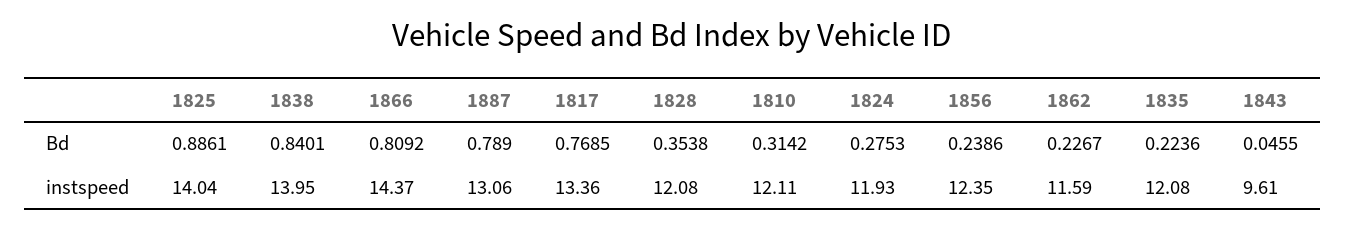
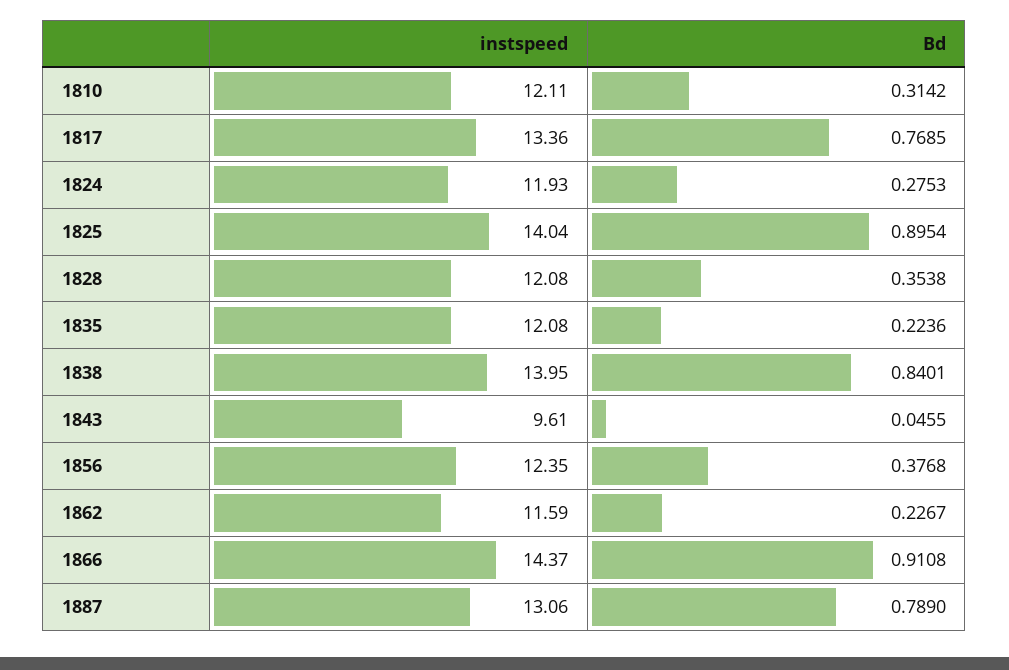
  {
    "1825": {
-     "Bd": 0.8861,
+     "Bd": 0.8954,
      "instspeed": 14.04
    },
    "1838": {
      "Bd": 0.8401,
      "instspeed": 13.95
    },
    "1866": {
-     "Bd": 0.8092,
+     "Bd": 0.9108,
      "instspeed": 14.37
    },
    "1887": {
      "Bd": 0.789,
      "instspeed": 13.06
    },
    "1817": {
      "Bd": 0.7685,
      "instspeed": 13.36
    },
    "1828": {
      "Bd": 0.3538,
      "instspeed": 12.08
    },
    "1810": {
      "Bd": 0.3142,
      "instspeed": 12.11
    },
    "1824": {
      "Bd": 0.2753,
      "instspeed": 11.93
    },
    "1856": {
-     "Bd": 0.2386,
+     "Bd": 0.3768,
      "instspeed": 12.35
    },
    "1862": {
      "Bd": 0.2267,
      "instspeed": 11.59
    },
    "1835": {
      "Bd": 0.2236,
      "instspeed": 12.08
    },
    "1843": {
      "Bd": 0.0455,
      "instspeed": 9.61
    }
  }

